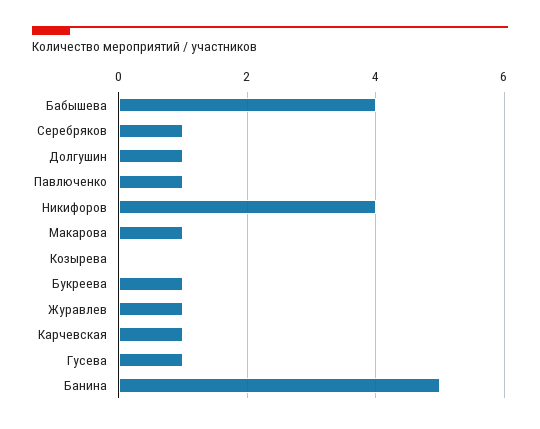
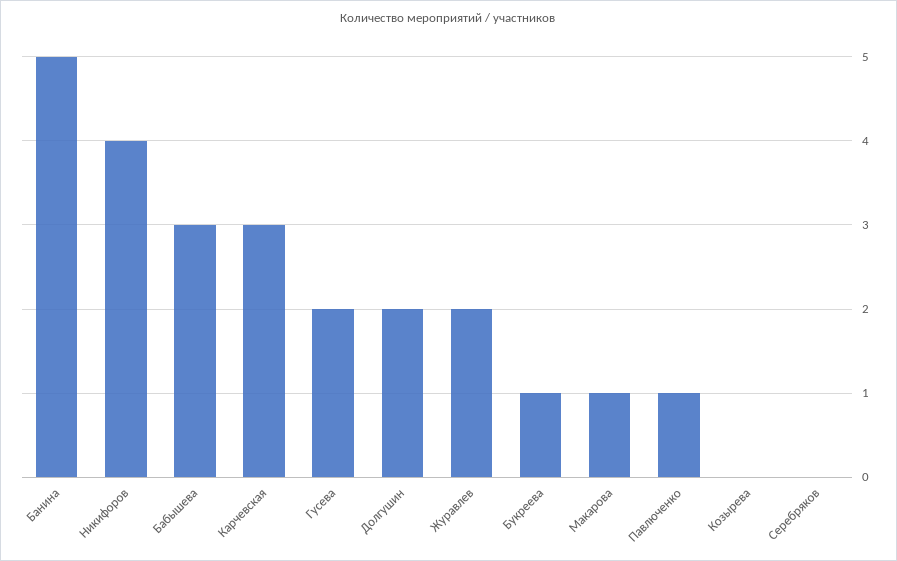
  {
-   "Бабышева": 4,
+   "Бабышева": 3,
-   "Серебряков": 1,
+   "Серебряков": 0,
-   "Долгушин": 1,
+   "Долгушин": 2,
    "Павлюченко": 1,
    "Никифоров": 4,
    "Макарова": 1,
    "Козырева": 0,
    "Букреева": 1,
-   "Журавлев": 1,
+   "Журавлев": 2,
-   "Карчевская": 1,
+   "Карчевская": 3,
-   "Гусева": 1,
+   "Гусева": 2,
    "Банина": 5
  }

